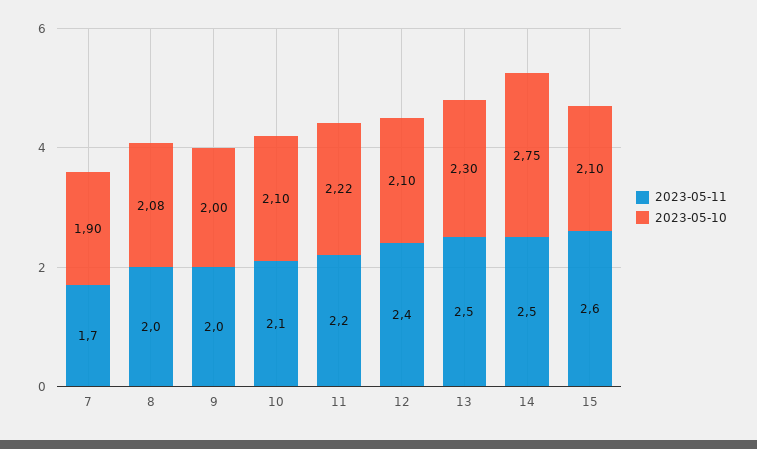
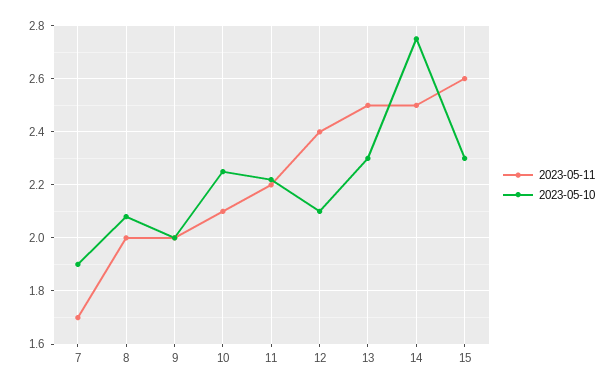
  {
    "2023-05-11": {
      "7": 1.7,
      "8": 2,
      "9": 2,
      "10": 2.1,
      "11": 2.2,
      "12": 2.4,
      "13": 2.5,
      "14": 2.5,
      "15": 2.6
    },
    "2023-05-10": {
      "7": 1.9,
      "8": 2.08,
      "9": 2,
-     "10": 2.1,
+     "10": 2.25,
      "11": 2.22,
      "12": 2.1,
      "13": 2.3,
      "14": 2.75,
-     "15": 2.1
+     "15": 2.3
    }
  }

